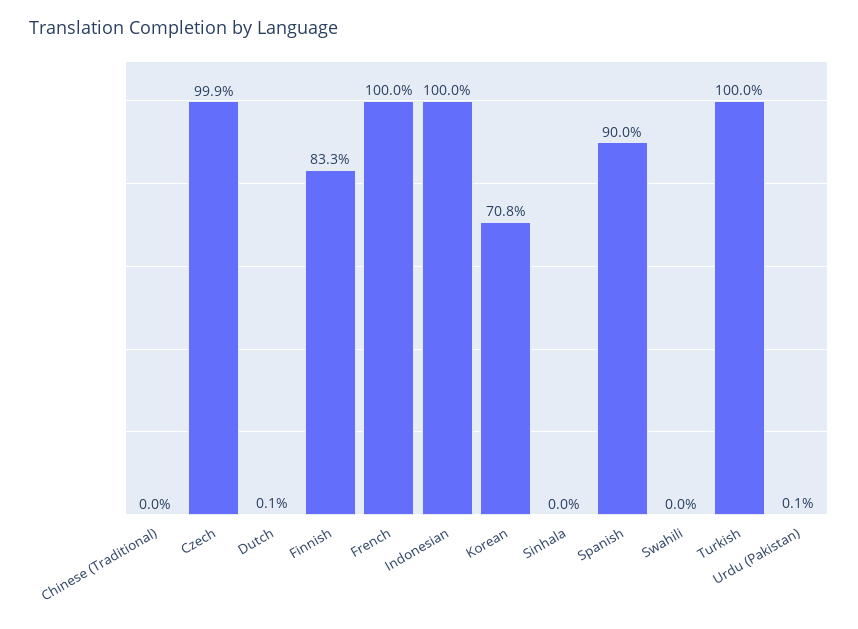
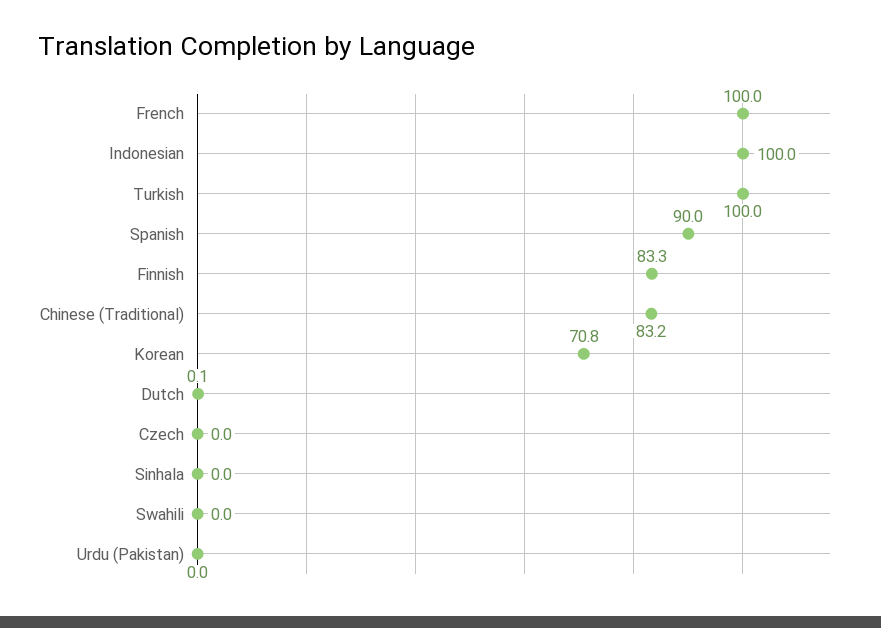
  {
-   "Chinese (Traditional)": 0,
+   "Chinese (Traditional)": 83.2,
-   "Czech": 99.9,
+   "Czech": 0,
    "Dutch": 0.1,
    "Finnish": 83.3,
    "French": 100,
    "Indonesian": 100,
    "Korean": 70.8,
    "Sinhala": 0,
    "Spanish": 90,
    "Swahili": 0,
    "Turkish": 100,
-   "Urdu (Pakistan)": 0.1
+   "Urdu (Pakistan)": 0
  }

